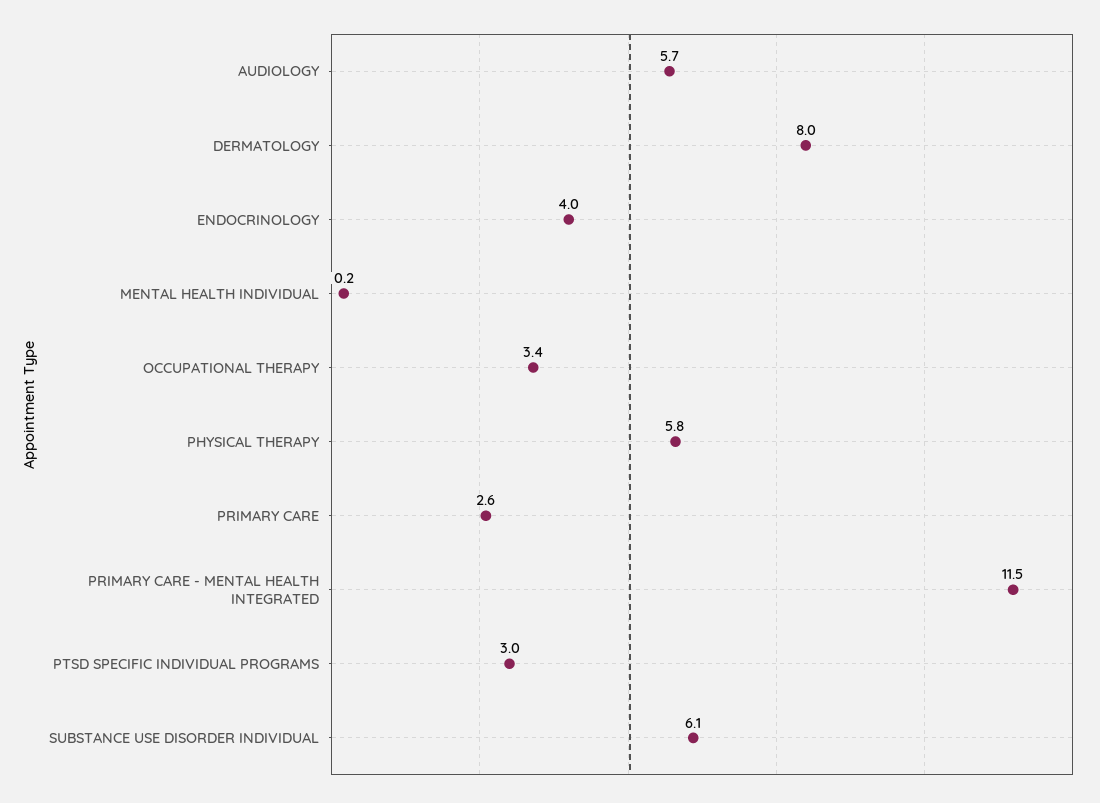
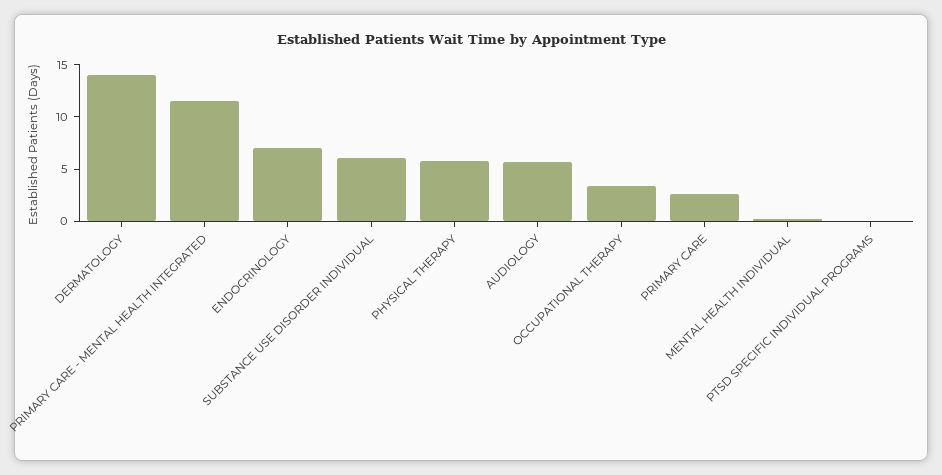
  {
    "AUDIOLOGY": 5.7,
-   "DERMATOLOGY": 8,
+   "DERMATOLOGY": 14,
-   "ENDOCRINOLOGY": 4,
+   "ENDOCRINOLOGY": 7,
    "MENTAL HEALTH INDIVIDUAL": 0.2,
    "OCCUPATIONAL THERAPY": 3.4,
    "PHYSICAL THERAPY": 5.8,
    "PRIMARY CARE": 2.6,
    "PRIMARY CARE - MENTAL HEALTH INTEGRATED": 11.5,
-   "PTSD SPECIFIC INDIVIDUAL PROGRAMS": 3,
+   "PTSD SPECIFIC INDIVIDUAL PROGRAMS": 0,
    "SUBSTANCE USE DISORDER INDIVIDUAL": 6.1
  }

